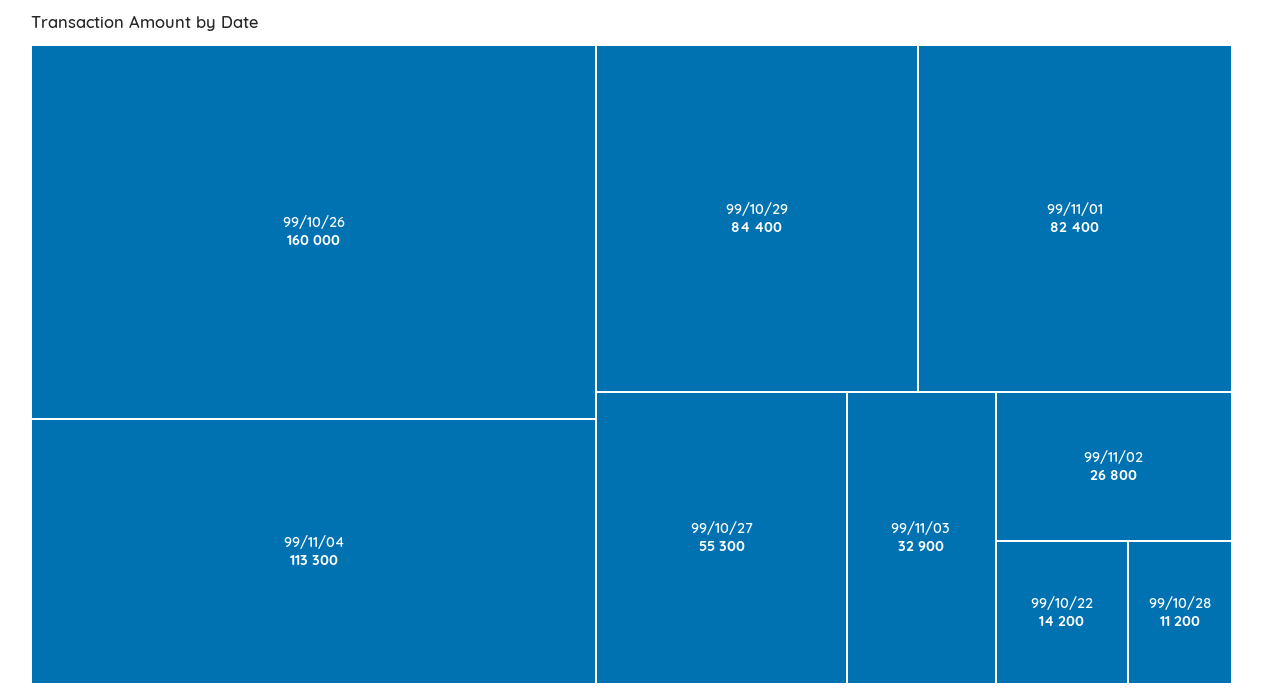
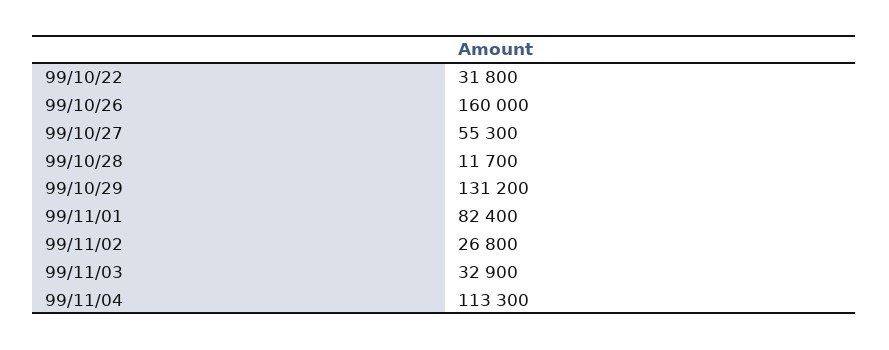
  {
    "99/10/26": 160000,
    "99/11/04": 113300,
-   "99/10/29": 84400,
+   "99/10/29": 131200,
    "99/11/01": 82400,
    "99/10/27": 55300,
    "99/11/03": 32900,
    "99/11/02": 26800,
-   "99/10/22": 14200,
+   "99/10/22": 31800,
-   "99/10/28": 11200
+   "99/10/28": 11700
  }

